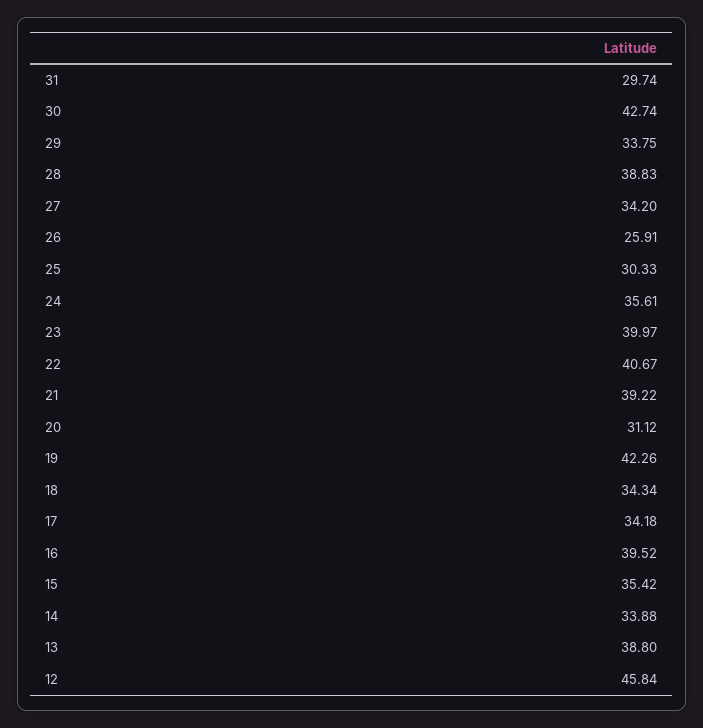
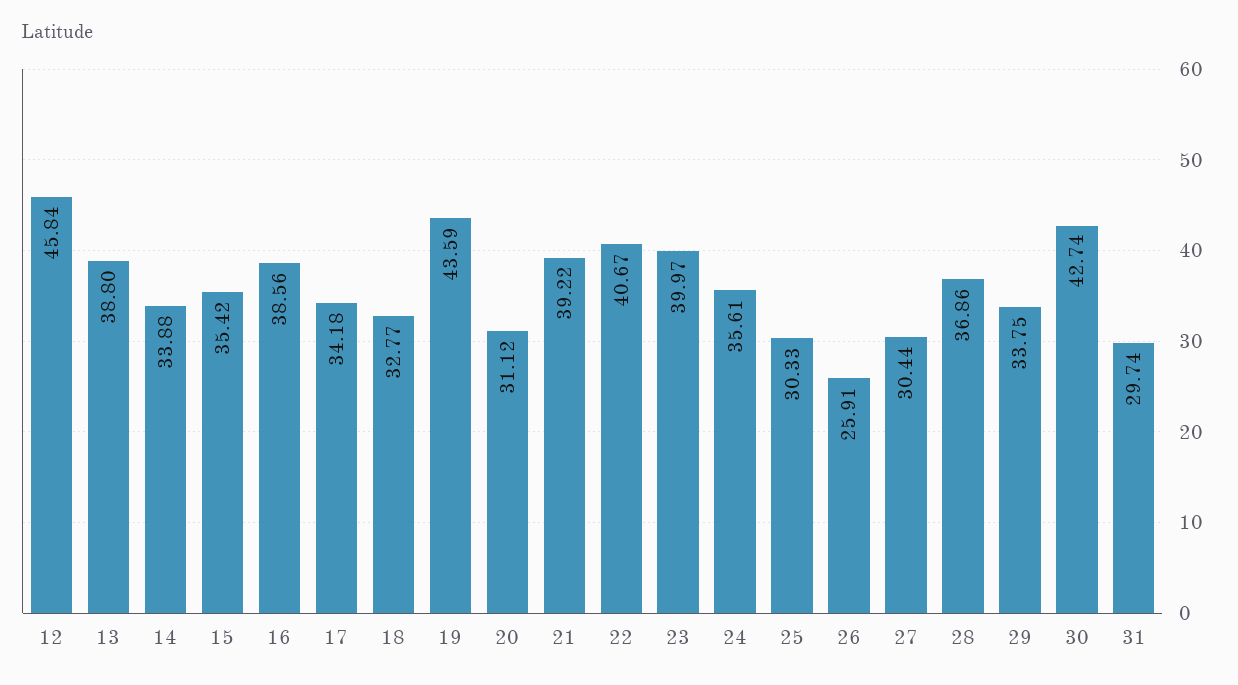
  {
    "31": 29.74,
    "30": 42.74,
    "29": 33.75,
-   "28": 38.83,
+   "28": 36.86,
-   "27": 34.2,
+   "27": 30.44,
    "26": 25.91,
    "25": 30.33,
    "24": 35.61,
    "23": 39.97,
    "22": 40.67,
    "21": 39.22,
    "20": 31.12,
-   "19": 42.26,
+   "19": 43.59,
-   "18": 34.34,
+   "18": 32.77,
    "17": 34.18,
-   "16": 39.52,
+   "16": 38.56,
    "15": 35.42,
    "14": 33.88,
    "13": 38.8,
    "12": 45.84
  }

